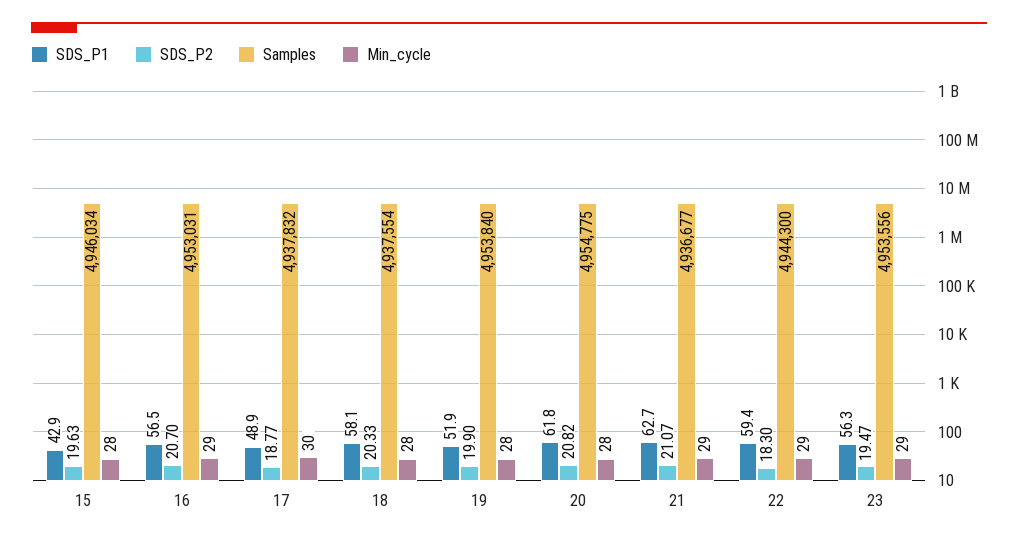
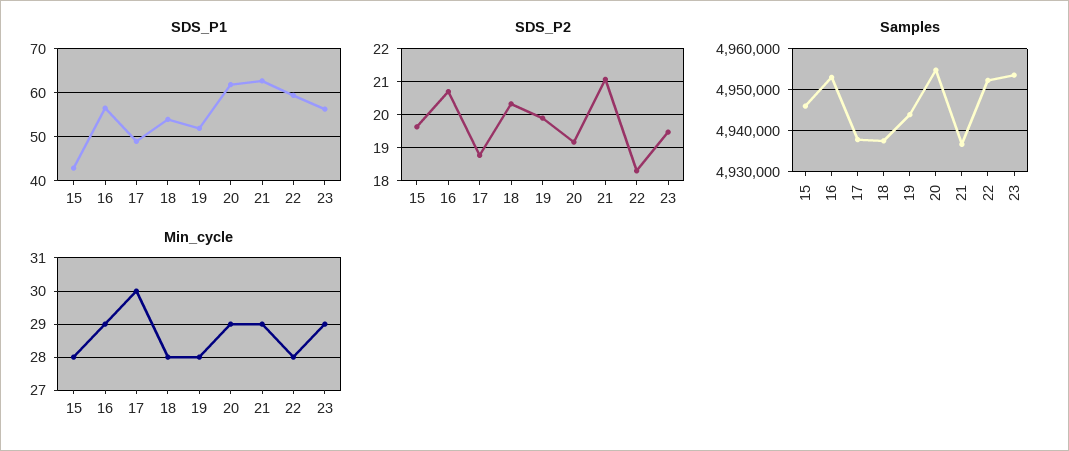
  {
    "SDS_P1": {
      "15": 42.9,
      "16": 56.5,
      "17": 48.9,
-     "18": 58.1,
+     "18": 54,
      "19": 51.9,
      "20": 61.8,
      "21": 62.7,
      "22": 59.4,
      "23": 56.3
    },
    "SDS_P2": {
      "15": 19.63,
      "16": 20.7,
      "17": 18.77,
      "18": 20.33,
      "19": 19.9,
-     "20": 20.82,
+     "20": 19.2,
      "21": 21.07,
      "22": 18.3,
      "23": 19.47
    },
    "Samples": {
      "15": 4946034,
      "16": 4953031,
      "17": 4937832,
      "18": 4937554,
-     "19": 4953840,
+     "19": 4944000,
      "20": 4954775,
      "21": 4936677,
-     "22": 4944300,
+     "22": 4952000,
      "23": 4953556
    },
    "Min_cycle": {
      "15": 28,
      "16": 29,
      "17": 30,
      "18": 28,
      "19": 28,
-     "20": 28,
+     "20": 29,
      "21": 29,
-     "22": 29,
+     "22": 28,
      "23": 29
    }
  }

